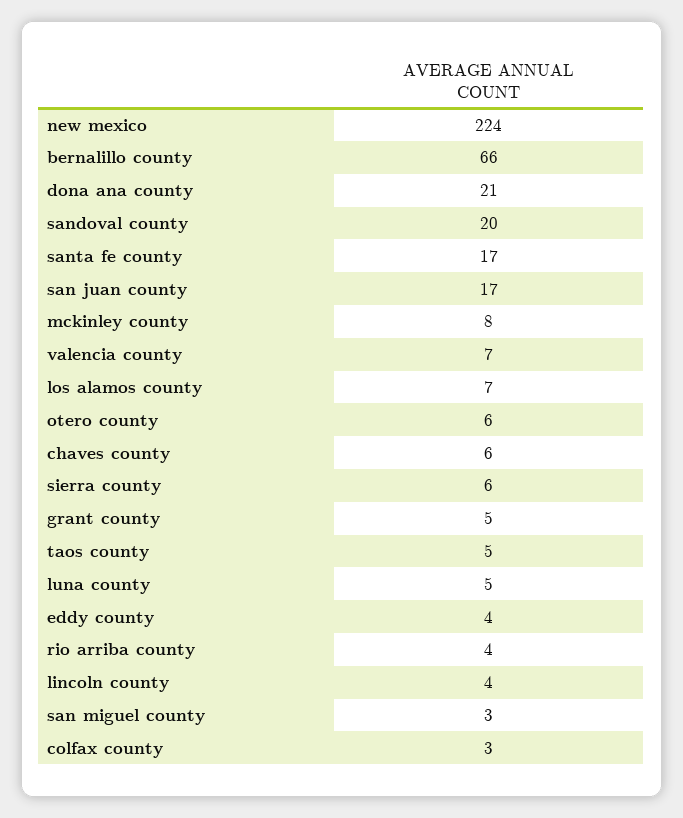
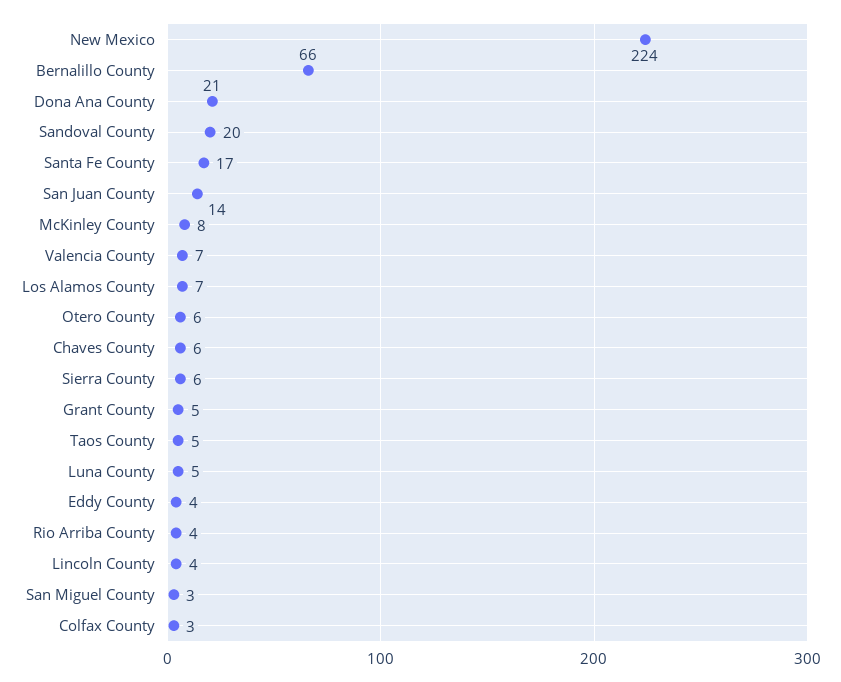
  {
    "new mexico": 224,
    "bernalillo county": 66,
    "dona ana county": 21,
    "sandoval county": 20,
    "santa fe county": 17,
-   "san juan county": 17,
+   "san juan county": 14,
    "mckinley county": 8,
    "valencia county": 7,
    "los alamos county": 7,
    "otero county": 6,
    "chaves county": 6,
    "sierra county": 6,
    "grant county": 5,
    "taos county": 5,
    "luna county": 5,
    "eddy county": 4,
    "rio arriba county": 4,
    "lincoln county": 4,
    "san miguel county": 3,
    "colfax county": 3
  }

